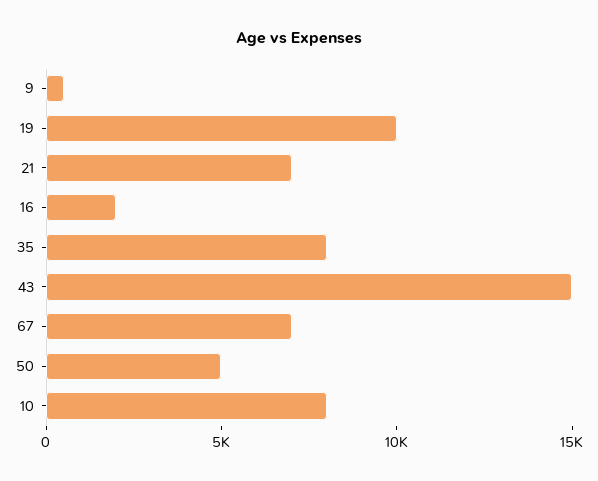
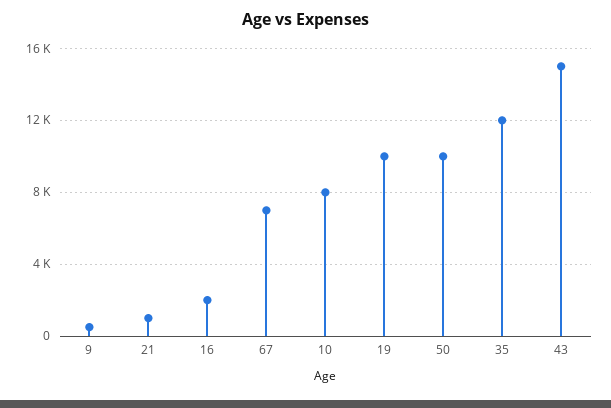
  {
    "9": 500,
    "19": 10000,
-   "21": 7000,
+   "21": 1000,
    "16": 2000,
-   "35": 8000,
+   "35": 12000,
    "43": 15000,
    "67": 7000,
-   "50": 5000,
+   "50": 10000,
    "10": 8000
  }

